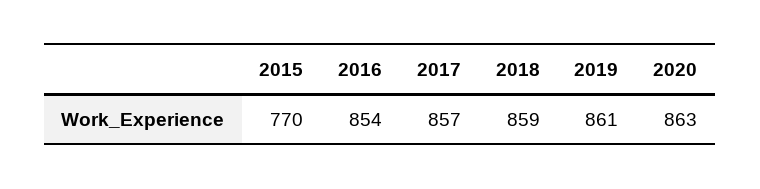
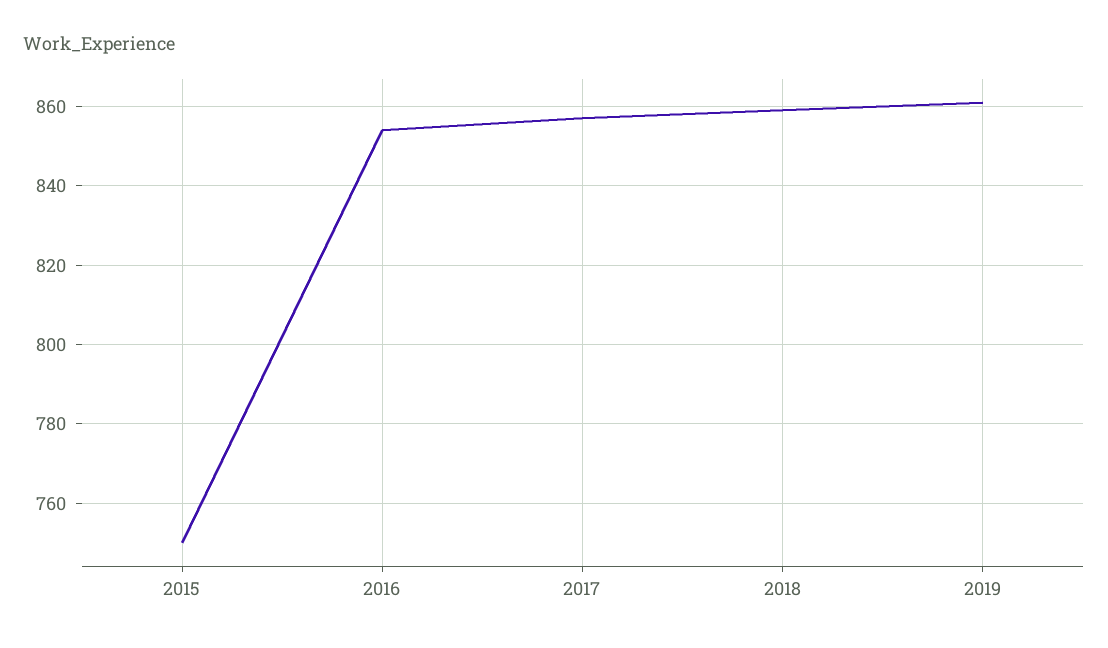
  {
-   "2015": 770,
+   "2015": 750,
    "2016": 854,
    "2017": 857,
    "2018": 859,
-   "2019": 861,
+   "2019": 861
-   "2020": 863
  }

